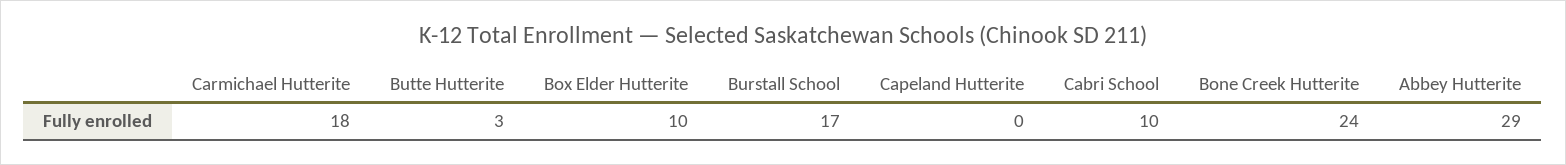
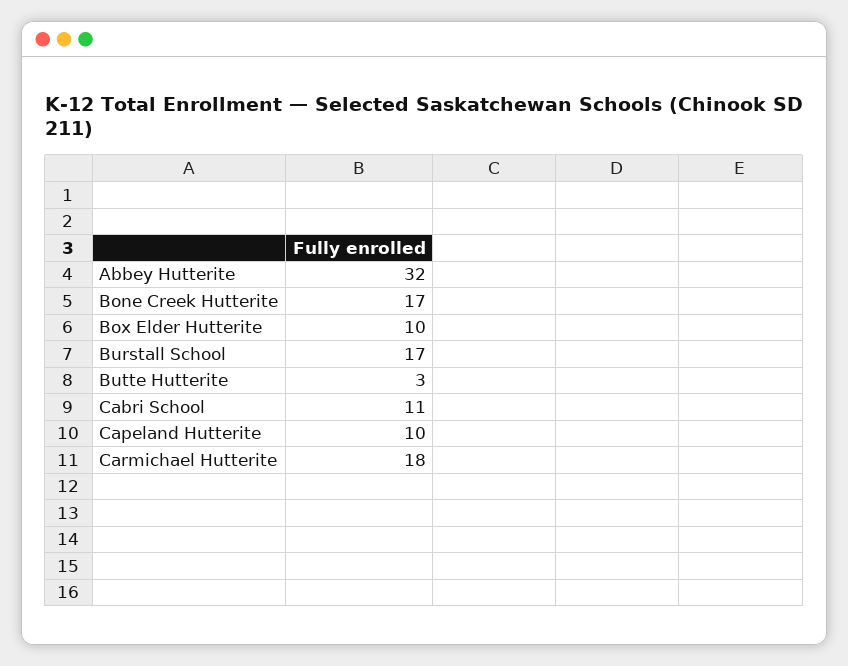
  {
    "Carmichael Hutterite": 18,
    "Butte Hutterite": 3,
    "Box Elder Hutterite": 10,
    "Burstall School": 17,
-   "Capeland Hutterite": 0,
+   "Capeland Hutterite": 10,
-   "Cabri School": 10,
+   "Cabri School": 11,
-   "Bone Creek Hutterite": 24,
+   "Bone Creek Hutterite": 17,
-   "Abbey Hutterite": 29
+   "Abbey Hutterite": 32
  }

